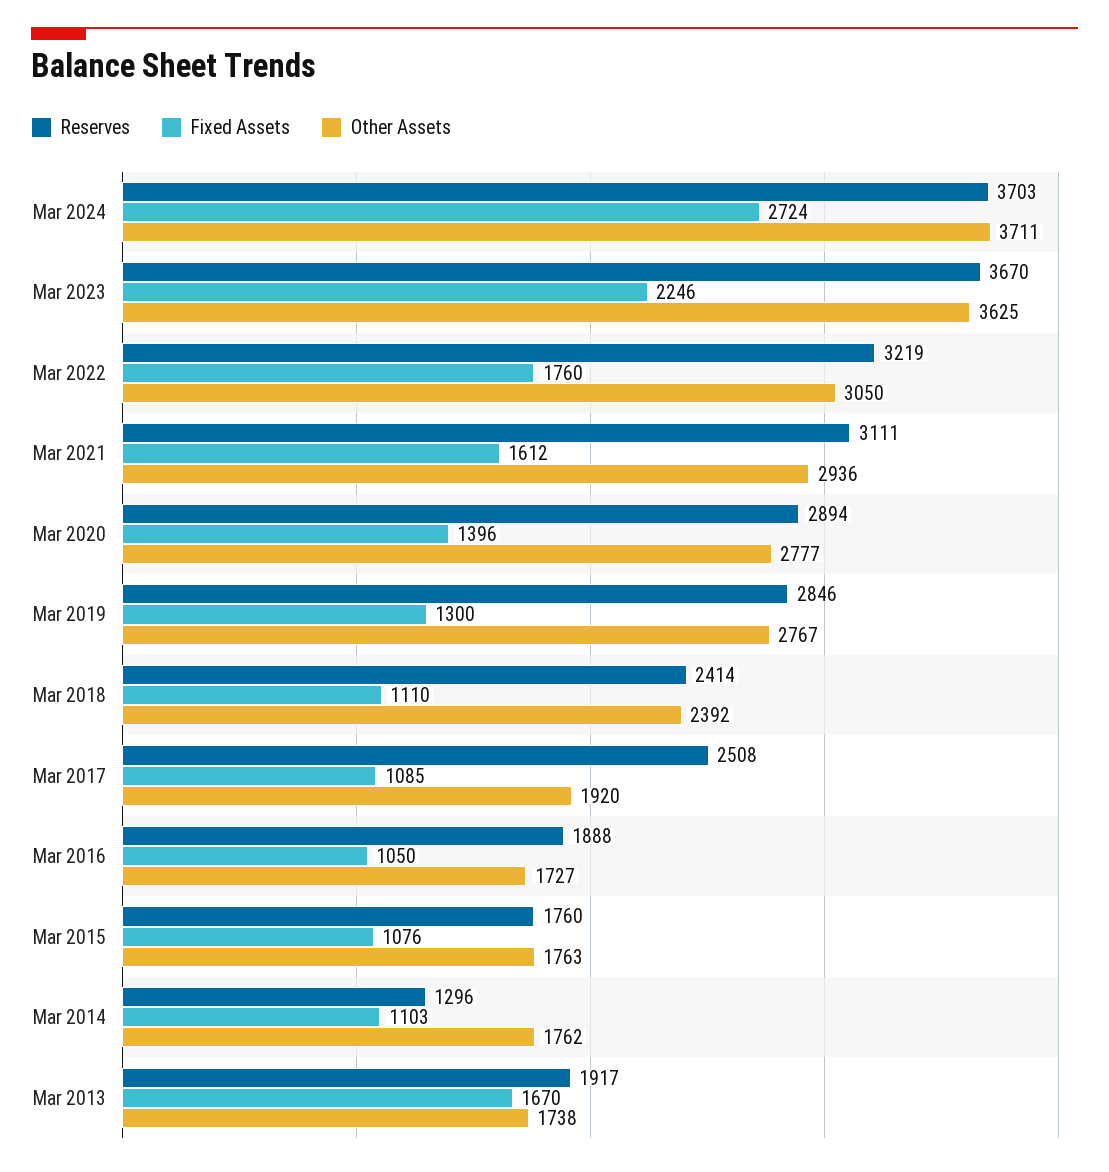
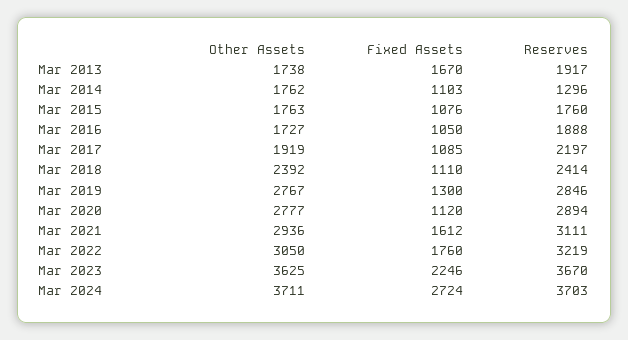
  {
    "Reserves": {
      "Mar 2024": 3703,
      "Mar 2023": 3670,
      "Mar 2022": 3219,
      "Mar 2021": 3111,
      "Mar 2020": 2894,
      "Mar 2019": 2846,
      "Mar 2018": 2414,
-     "Mar 2017": 2508,
+     "Mar 2017": 2197,
      "Mar 2016": 1888,
      "Mar 2015": 1760,
      "Mar 2014": 1296,
      "Mar 2013": 1917
    },
    "Fixed Assets": {
      "Mar 2024": 2724,
      "Mar 2023": 2246,
      "Mar 2022": 1760,
      "Mar 2021": 1612,
-     "Mar 2020": 1396,
+     "Mar 2020": 1120,
      "Mar 2019": 1300,
      "Mar 2018": 1110,
      "Mar 2017": 1085,
      "Mar 2016": 1050,
      "Mar 2015": 1076,
      "Mar 2014": 1103,
      "Mar 2013": 1670
    },
    "Other Assets": {
      "Mar 2024": 3711,
      "Mar 2023": 3625,
      "Mar 2022": 3050,
      "Mar 2021": 2936,
      "Mar 2020": 2777,
      "Mar 2019": 2767,
      "Mar 2018": 2392,
-     "Mar 2017": 1920,
+     "Mar 2017": 1919,
      "Mar 2016": 1727,
      "Mar 2015": 1763,
      "Mar 2014": 1762,
      "Mar 2013": 1738
    }
  }

